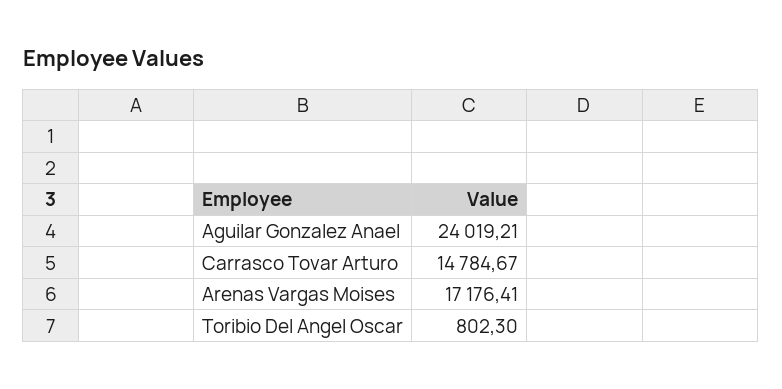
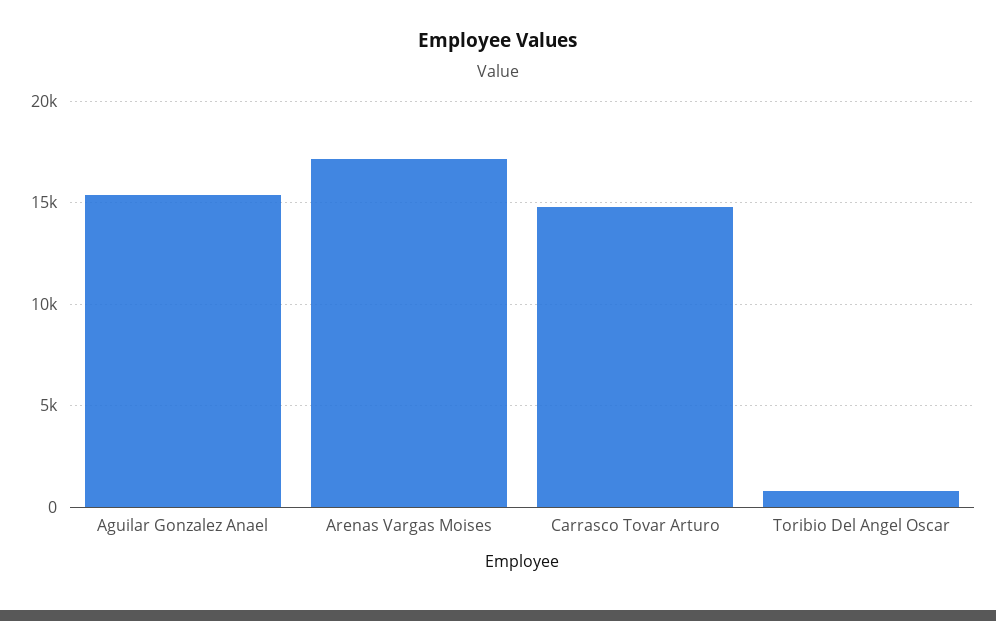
  {
-   "Aguilar Gonzalez Anael": 24019.21,
+   "Aguilar Gonzalez Anael": 15500,
    "Carrasco Tovar Arturo": 14784.67,
    "Arenas Vargas Moises": 17176.41,
    "Toribio Del Angel Oscar": 802.3
  }

